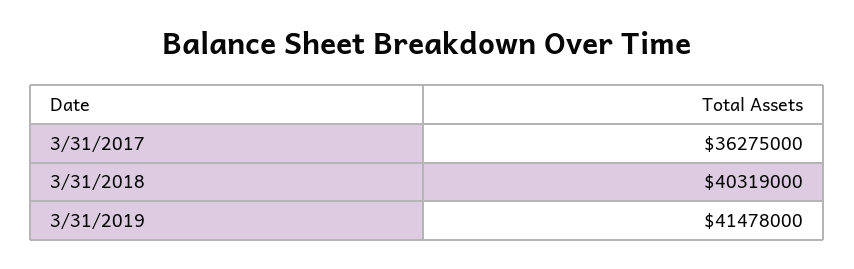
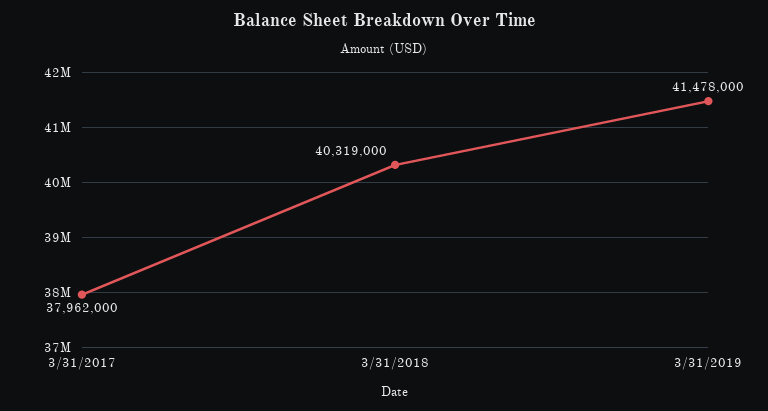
  {
-   "3/31/2017": 36275000,
+   "3/31/2017": 37962000,
    "3/31/2018": 40319000,
    "3/31/2019": 41478000
  }

